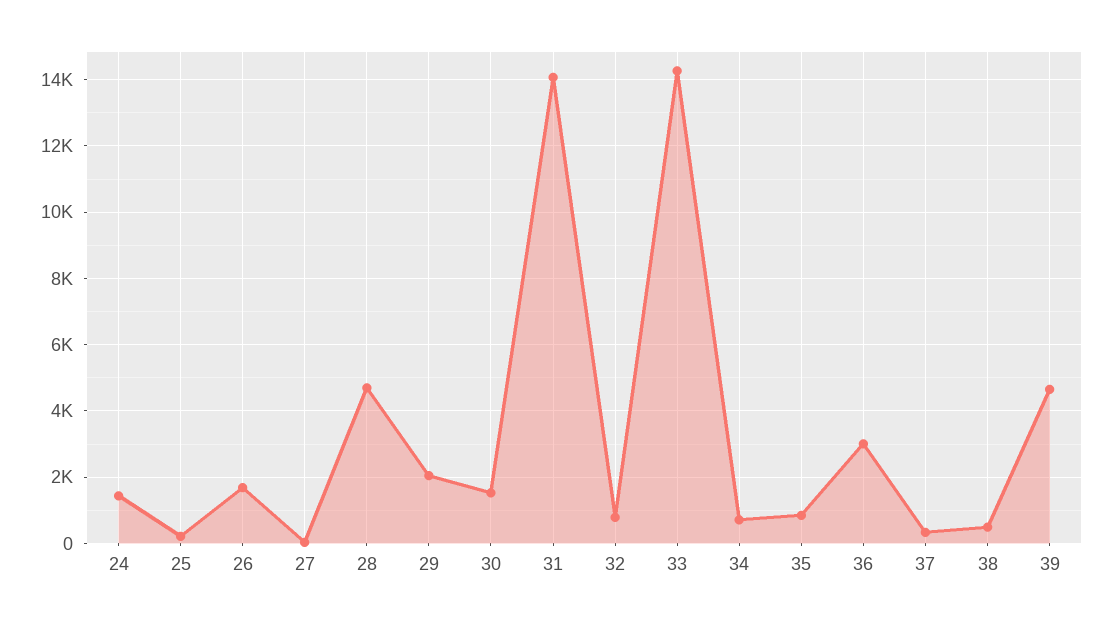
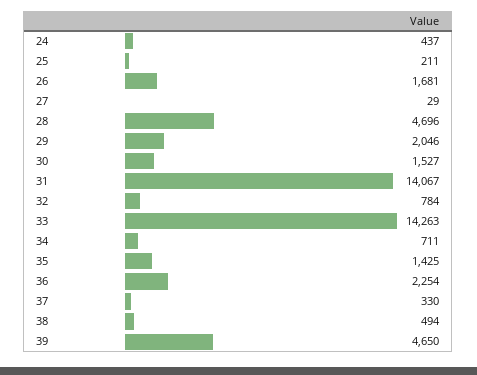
  {
-   "24": 1400,
+   "24": 437,
    "25": 211,
    "26": 1681,
    "27": 29,
    "28": 4696,
    "29": 2046,
    "30": 1527,
    "31": 14067,
    "32": 784,
    "33": 14263,
    "34": 711,
-   "35": 800,
+   "35": 1425,
-   "36": 3000,
+   "36": 2254,
    "37": 330,
    "38": 494,
    "39": 4650
  }

